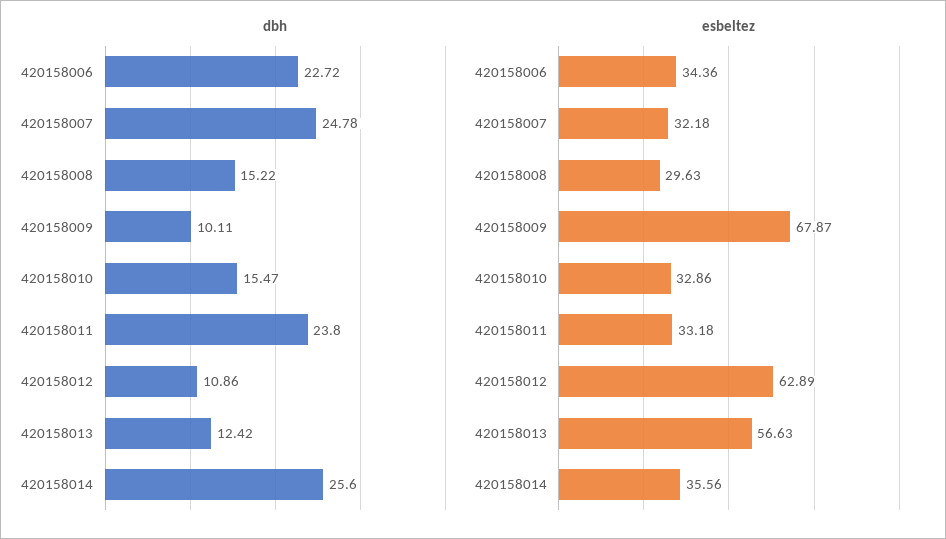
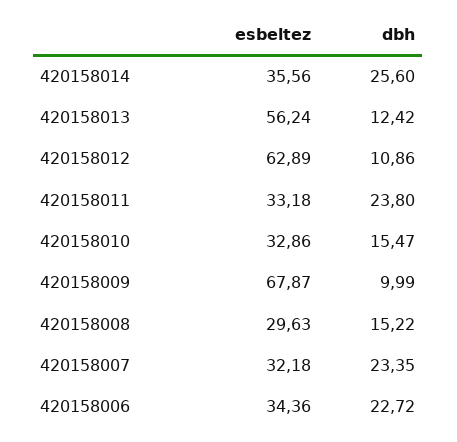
  {
    "dbh": {
      "420158006": 22.72,
-     "420158007": 24.78,
+     "420158007": 23.35,
      "420158008": 15.22,
-     "420158009": 10.11,
+     "420158009": 9.99,
      "420158010": 15.47,
      "420158011": 23.8,
      "420158012": 10.86,
      "420158013": 12.42,
      "420158014": 25.6
    },
    "esbeltez": {
      "420158006": 34.36,
      "420158007": 32.18,
      "420158008": 29.63,
      "420158009": 67.87,
      "420158010": 32.86,
      "420158011": 33.18,
      "420158012": 62.89,
-     "420158013": 56.63,
+     "420158013": 56.24,
      "420158014": 35.56
    }
  }

